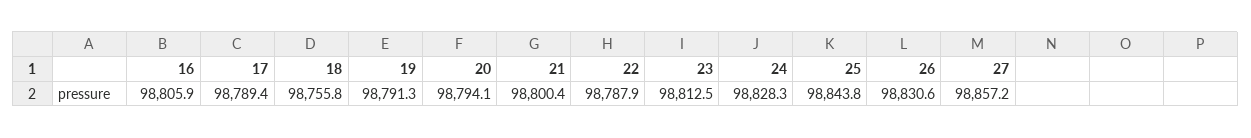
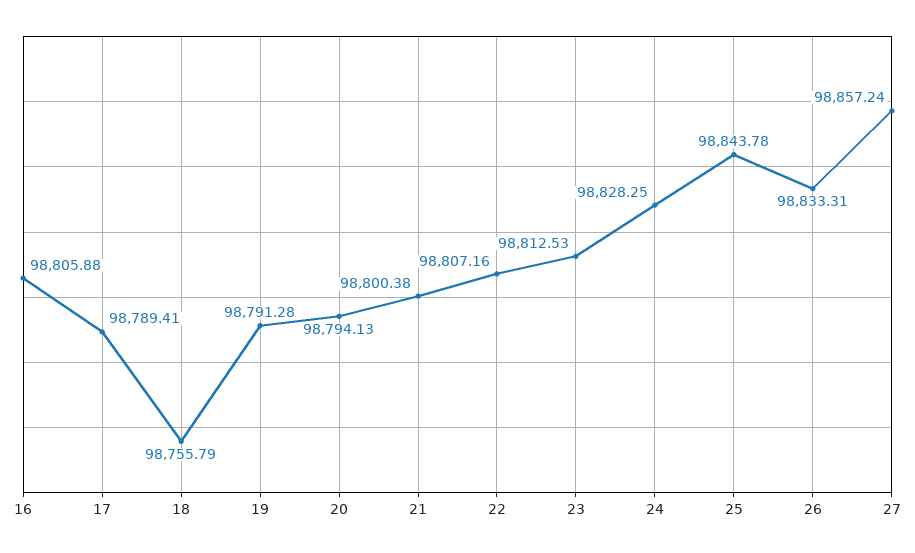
  {
    "16": 98805.88,
    "17": 98789.41,
    "18": 98755.79,
    "19": 98791.28,
    "20": 98794.13,
    "21": 98800.38,
-   "22": 98787.9,
+   "22": 98807.16,
    "23": 98812.53,
    "24": 98828.25,
    "25": 98843.78,
-   "26": 98830.6,
+   "26": 98833.31,
    "27": 98857.24
  }

